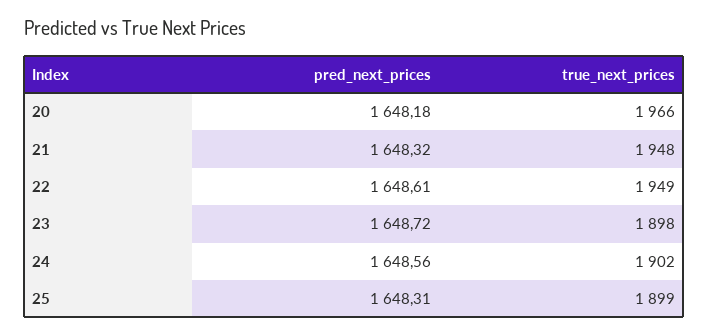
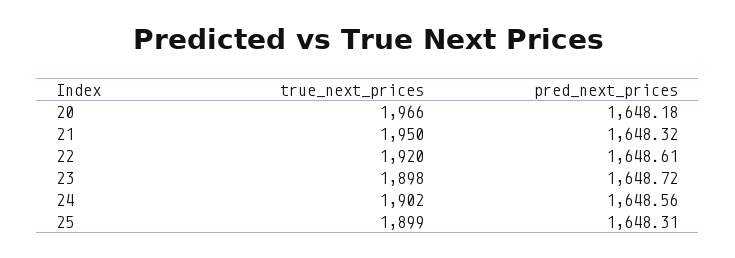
  {
    "pred_next_prices": {
      "20": 1648.18,
      "21": 1648.32,
      "22": 1648.61,
      "23": 1648.72,
      "24": 1648.56,
      "25": 1648.31
    },
    "true_next_prices": {
      "20": 1966,
-     "21": 1948,
+     "21": 1950,
-     "22": 1949,
+     "22": 1920,
      "23": 1898,
      "24": 1902,
      "25": 1899
    }
  }

